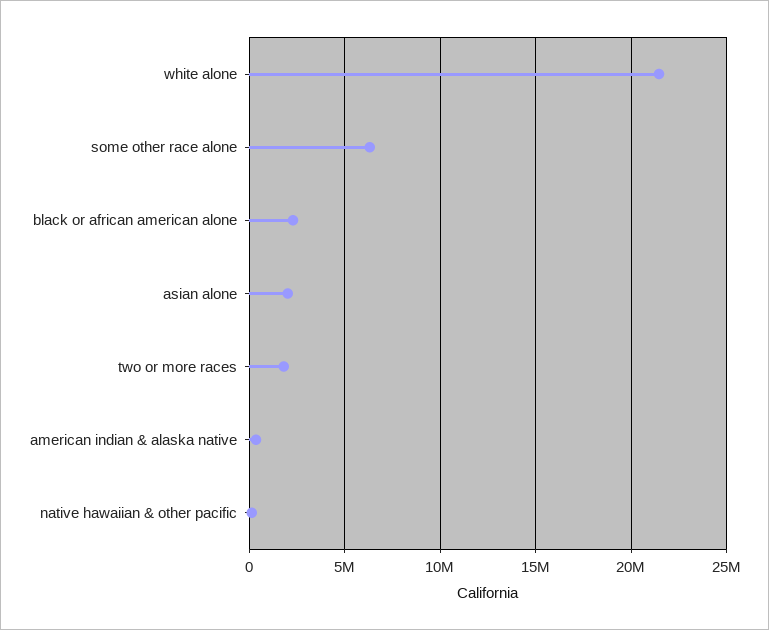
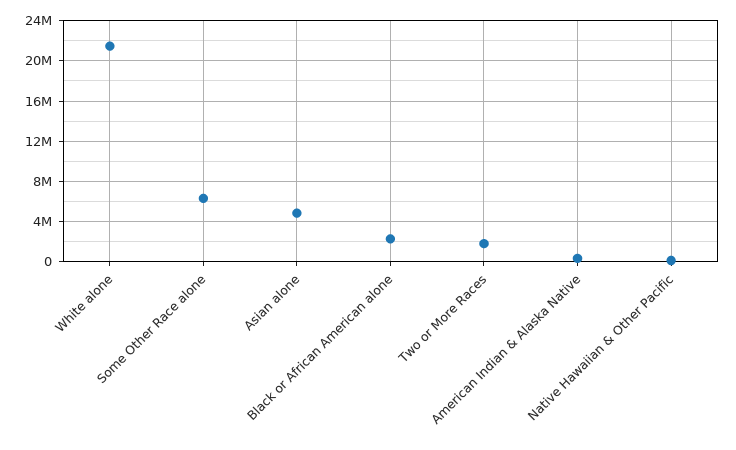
  {
    "white alone": 21500000,
    "some other race alone": 6500000,
    "black or african american alone": 2500000,
-   "asian alone": 2000000,
+   "asian alone": 5000000,
    "two or more races": 2000000,
    "american indian & alaska native": 500000,
    "native hawaiian & other pacific": 0
  }

